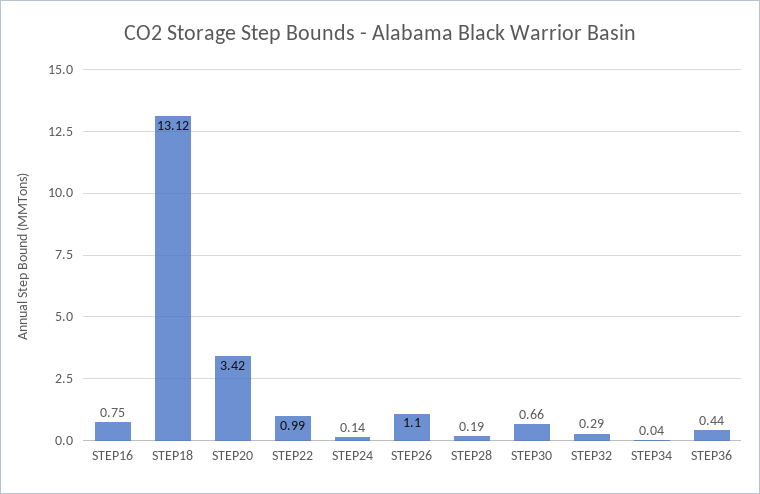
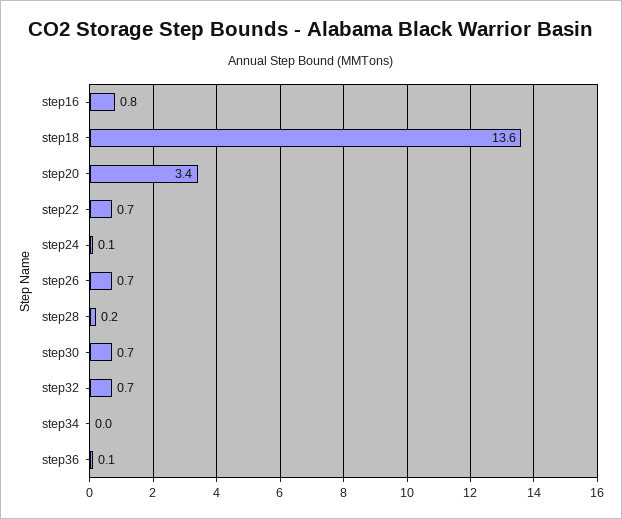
  {
    "STEP16": 0.75,
-   "STEP18": 13.12,
+   "STEP18": 13.6,
    "STEP20": 3.42,
-   "STEP22": 0.99,
+   "STEP22": 0.7,
    "STEP24": 0.14,
-   "STEP26": 1.1,
+   "STEP26": 0.7,
    "STEP28": 0.19,
    "STEP30": 0.66,
-   "STEP32": 0.29,
+   "STEP32": 0.7,
    "STEP34": 0.04,
-   "STEP36": 0.44
+   "STEP36": 0.1
  }

